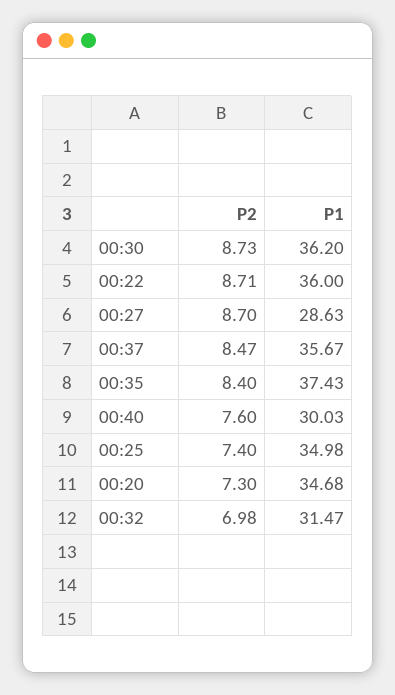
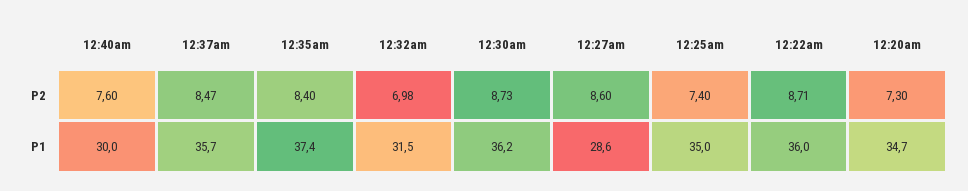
  {
    "P2": {
      "00:30": 8.73,
      "00:22": 8.71,
-     "00:27": 8.7,
+     "00:27": 8.6,
      "00:37": 8.47,
      "00:35": 8.4,
      "00:40": 7.6,
      "00:25": 7.4,
      "00:20": 7.3,
      "00:32": 6.98
    },
    "P1": {
      "00:30": 36.2,
      "00:22": 36,
      "00:27": 28.63,
      "00:37": 35.67,
      "00:35": 37.43,
      "00:40": 30.03,
      "00:25": 34.98,
      "00:20": 34.68,
      "00:32": 31.47
    }
  }

